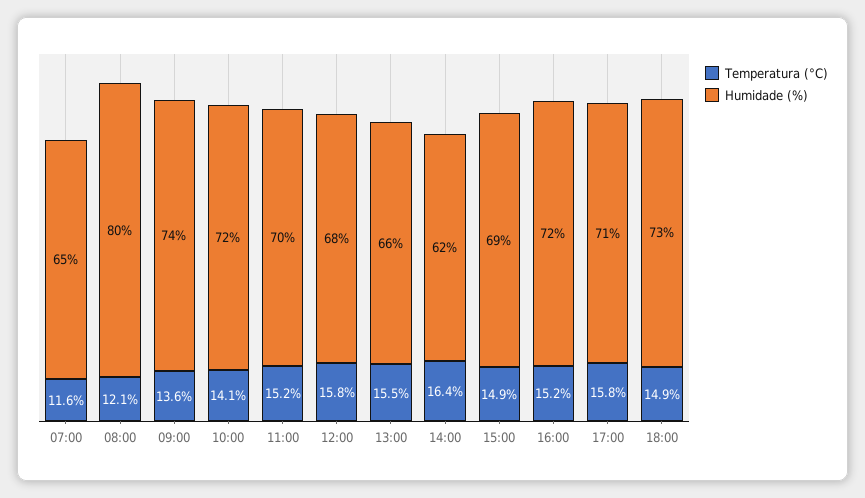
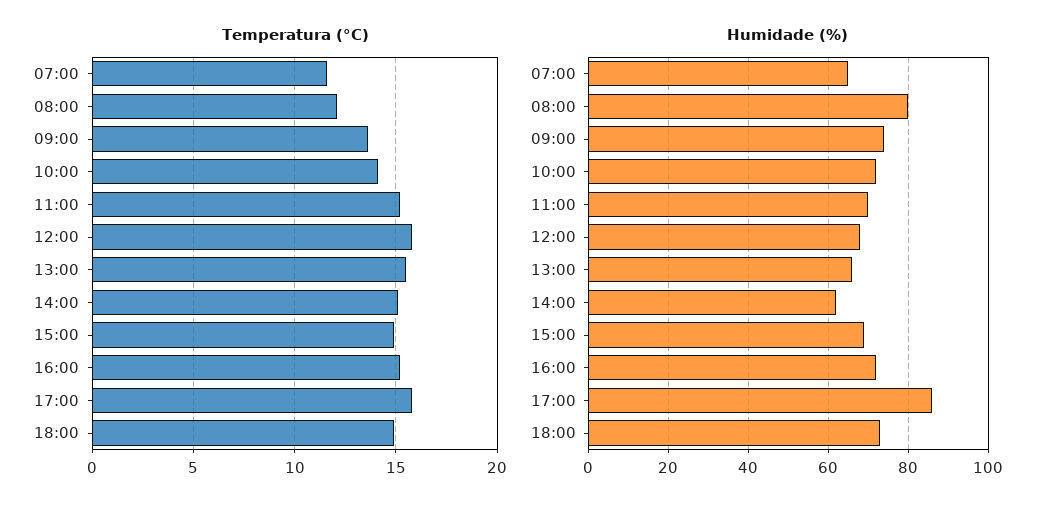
  {
    "Temperatura (°C)": {
      "07:00": 11.6,
      "08:00": 12.1,
      "09:00": 13.6,
      "10:00": 14.1,
      "11:00": 15.2,
      "12:00": 15.8,
      "13:00": 15.5,
-     "14:00": 16.4,
+     "14:00": 15,
      "15:00": 14.9,
      "16:00": 15.2,
      "17:00": 15.8,
      "18:00": 14.9
    },
    "Humidade (%)": {
      "07:00": 65,
      "08:00": 80,
      "09:00": 74,
      "10:00": 72,
      "11:00": 70,
      "12:00": 68,
      "13:00": 66,
      "14:00": 62,
      "15:00": 69,
      "16:00": 72,
-     "17:00": 71,
+     "17:00": 85,
      "18:00": 73
    }
  }

